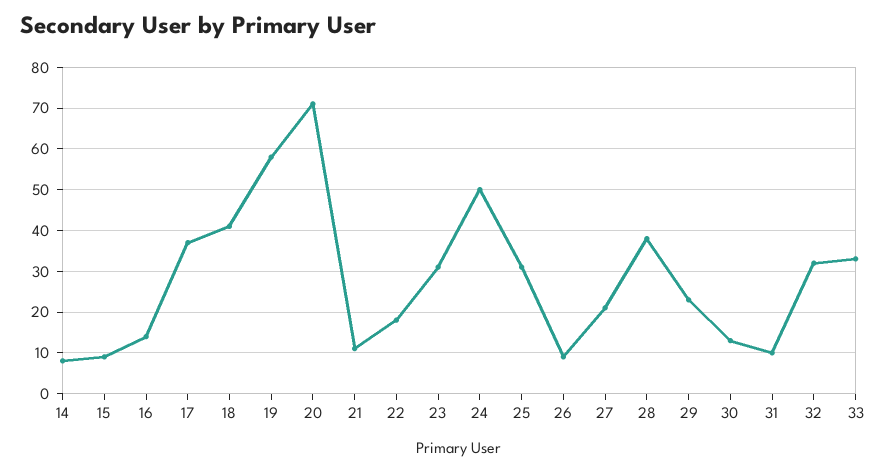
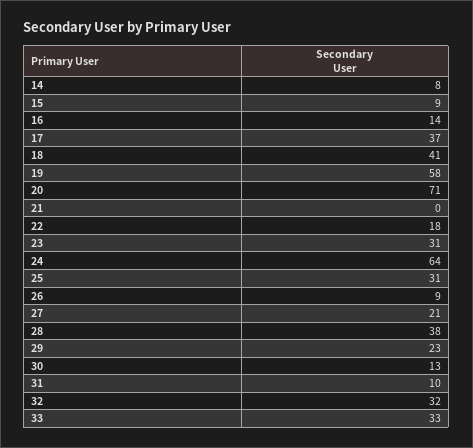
  {
    "14": 8,
    "15": 9,
    "16": 14,
    "17": 37,
    "18": 41,
    "19": 58,
    "20": 71,
-   "21": 10,
+   "21": 0,
    "22": 18,
    "23": 31,
-   "24": 50,
+   "24": 64,
    "25": 31,
    "26": 9,
    "27": 21,
    "28": 38,
    "29": 23,
    "30": 13,
    "31": 10,
    "32": 32,
    "33": 33
  }

